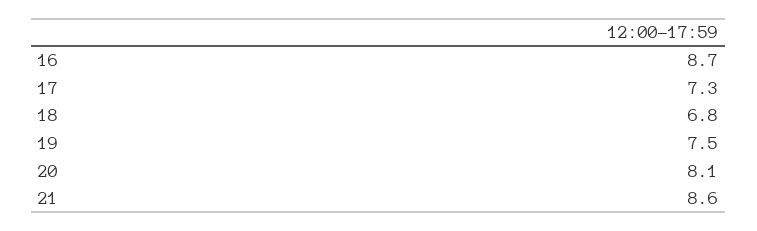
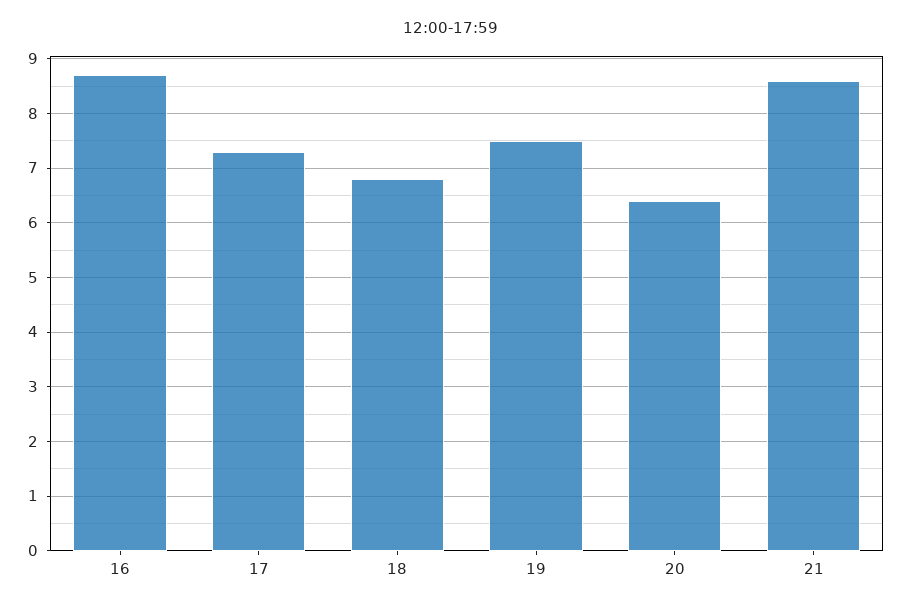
  {
    "16": 8.7,
    "17": 7.3,
    "18": 6.8,
    "19": 7.5,
-   "20": 8.1,
+   "20": 6.5,
    "21": 8.6
  }

